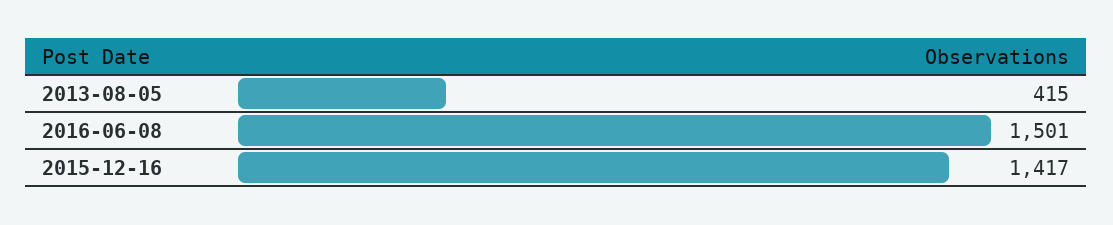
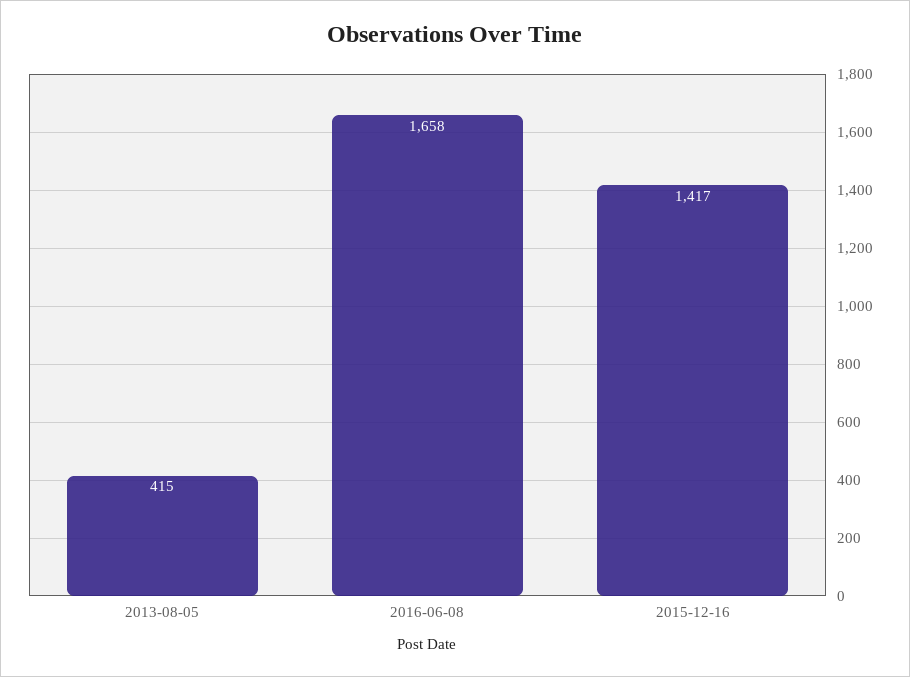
  {
    "2013-08-05": 415,
-   "2016-06-08": 1501,
+   "2016-06-08": 1658,
    "2015-12-16": 1417
  }

